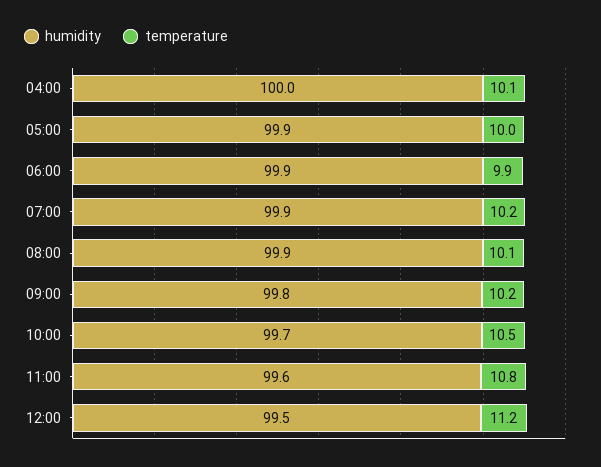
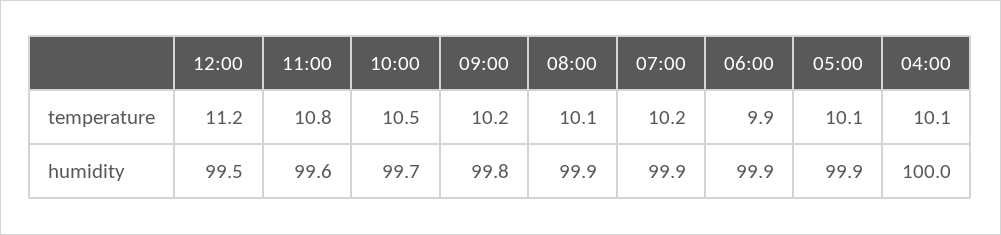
  {
    "humidity": {
      "04:00": 100,
      "05:00": 99.9,
      "06:00": 99.9,
      "07:00": 99.9,
      "08:00": 99.9,
      "09:00": 99.8,
      "10:00": 99.7,
      "11:00": 99.6,
      "12:00": 99.5
    },
    "temperature": {
      "04:00": 10.1,
-     "05:00": 10,
+     "05:00": 10.1,
      "06:00": 9.9,
      "07:00": 10.2,
      "08:00": 10.1,
      "09:00": 10.2,
      "10:00": 10.5,
      "11:00": 10.8,
      "12:00": 11.2
    }
  }

